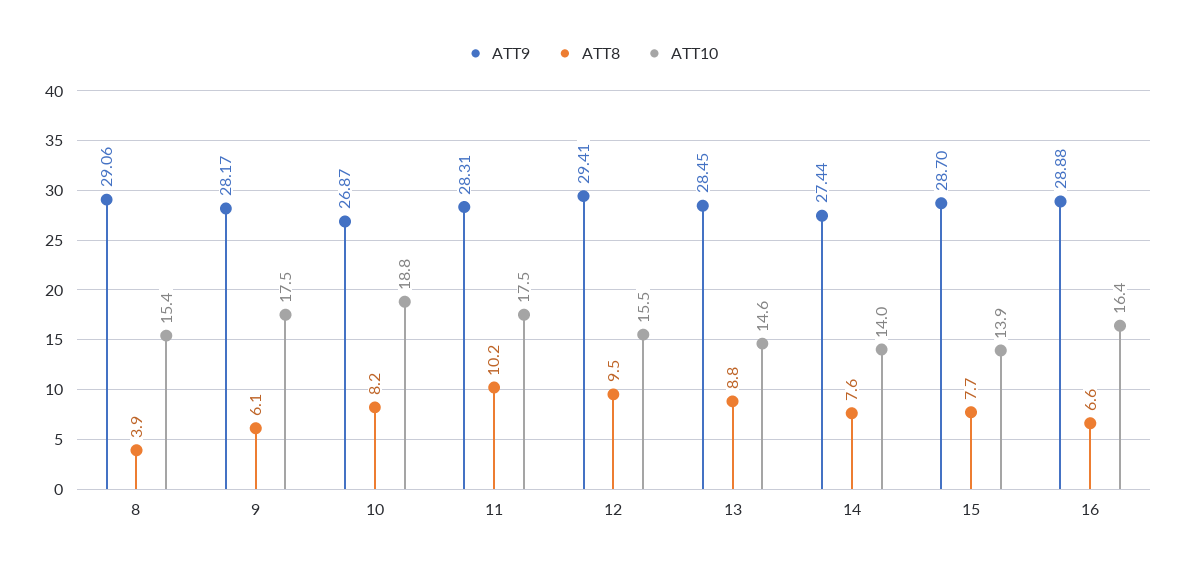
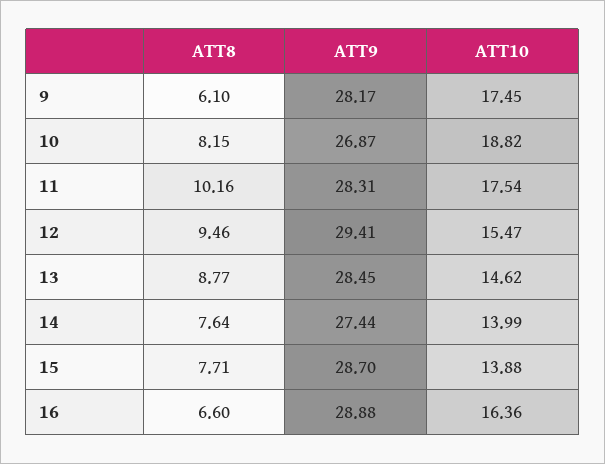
  {
    "ATT9": {
-     "8": 29.06,
      "9": 28.17,
      "10": 26.87,
      "11": 28.31,
      "12": 29.41,
      "13": 28.45,
      "14": 27.44,
      "15": 28.7,
      "16": 28.88
    },
    "ATT8": {
-     "8": 3.9,
      "9": 6.1,
      "10": 8.15,
      "11": 10.16,
      "12": 9.46,
      "13": 8.77,
      "14": 7.64,
      "15": 7.71,
      "16": 6.6
    },
    "ATT10": {
-     "8": 15.4,
      "9": 17.45,
      "10": 18.82,
      "11": 17.54,
      "12": 15.47,
      "13": 14.62,
      "14": 13.99,
      "15": 13.88,
      "16": 16.36
    }
  }

